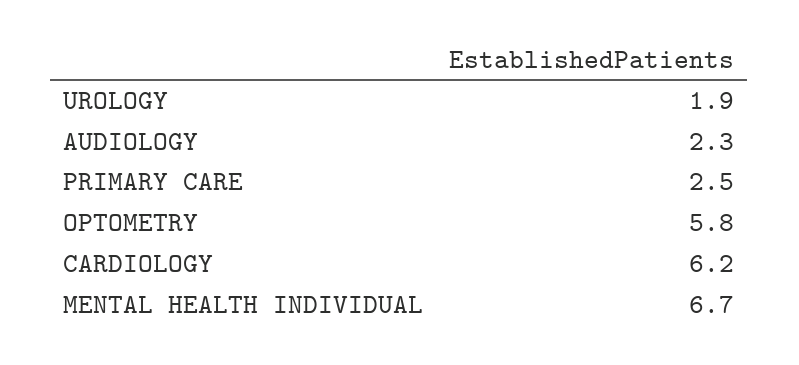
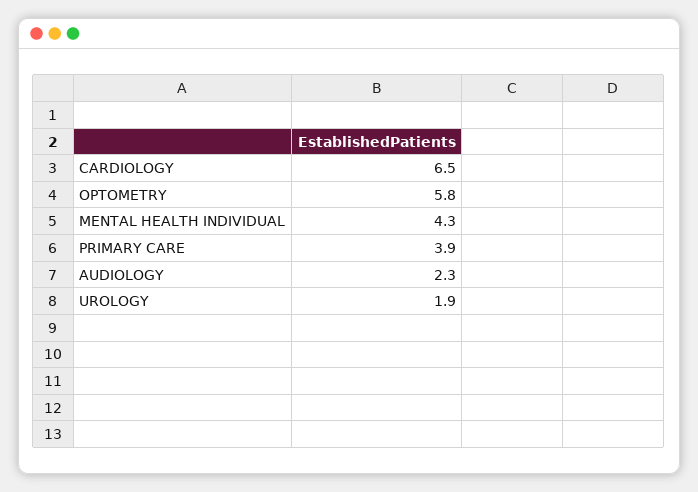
  {
    "UROLOGY": 1.9,
    "AUDIOLOGY": 2.3,
-   "PRIMARY CARE": 2.5,
+   "PRIMARY CARE": 3.9,
    "OPTOMETRY": 5.8,
-   "CARDIOLOGY": 6.2,
+   "CARDIOLOGY": 6.5,
-   "MENTAL HEALTH INDIVIDUAL": 6.7
+   "MENTAL HEALTH INDIVIDUAL": 4.3
  }

